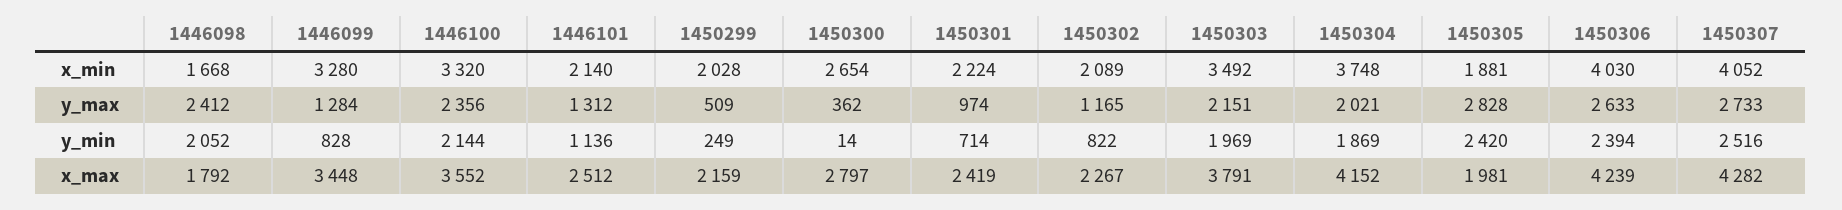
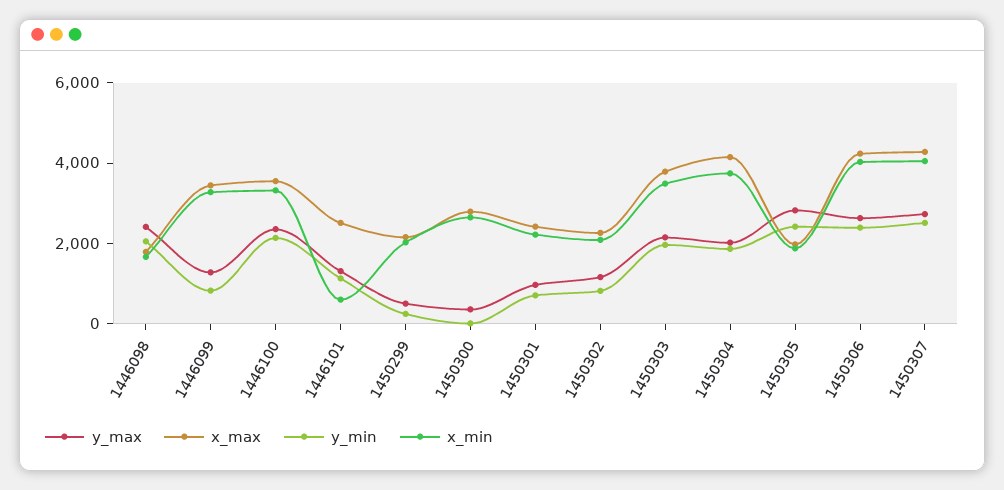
  {
    "x_min": {
      "1446098": 1668,
      "1446099": 3280,
      "1446100": 3320,
-     "1446101": 2140,
+     "1446101": 500,
      "1450299": 2028,
      "1450300": 2654,
      "1450301": 2224,
      "1450302": 2089,
      "1450303": 3492,
      "1450304": 3748,
      "1450305": 1881,
      "1450306": 4030,
      "1450307": 4052
    },
    "y_max": {
      "1446098": 2412,
      "1446099": 1284,
      "1446100": 2356,
      "1446101": 1312,
      "1450299": 509,
      "1450300": 362,
      "1450301": 974,
      "1450302": 1165,
      "1450303": 2151,
      "1450304": 2021,
      "1450305": 2828,
      "1450306": 2633,
      "1450307": 2733
    },
    "y_min": {
      "1446098": 2052,
      "1446099": 828,
      "1446100": 2144,
      "1446101": 1136,
      "1450299": 249,
      "1450300": 14,
      "1450301": 714,
      "1450302": 822,
      "1450303": 1969,
      "1450304": 1869,
      "1450305": 2420,
      "1450306": 2394,
      "1450307": 2516
    },
    "x_max": {
      "1446098": 1792,
      "1446099": 3448,
      "1446100": 3552,
      "1446101": 2512,
      "1450299": 2159,
      "1450300": 2797,
      "1450301": 2419,
      "1450302": 2267,
      "1450303": 3791,
      "1450304": 4152,
      "1450305": 1981,
      "1450306": 4239,
      "1450307": 4282
    }
  }

